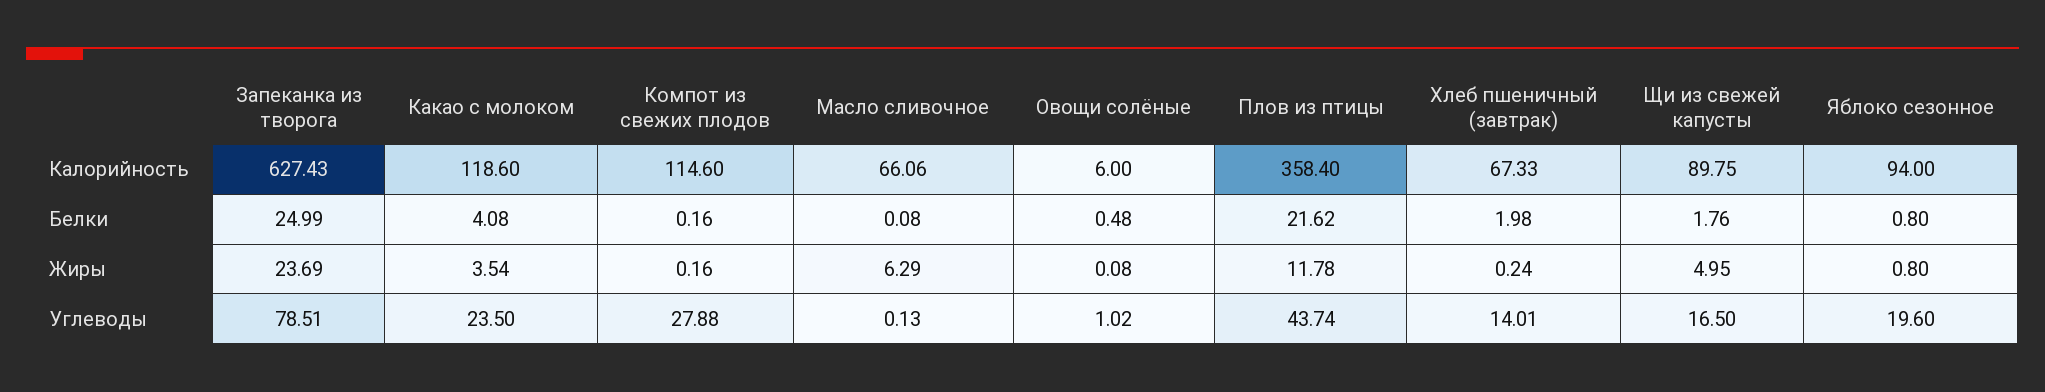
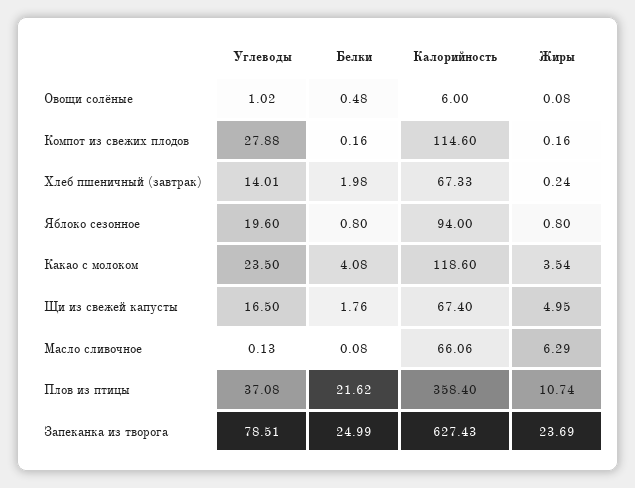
  {
    "Запеканка из творога": {
      "Калорийность": 627.43,
      "Белки": 24.99,
      "Жиры": 23.69,
      "Углеводы": 78.51
    },
    "Какао с молоком": {
      "Калорийность": 118.6,
      "Белки": 4.08,
      "Жиры": 3.54,
      "Углеводы": 23.5
    },
    "Компот из свежих плодов": {
      "Калорийность": 114.6,
      "Белки": 0.16,
      "Жиры": 0.16,
      "Углеводы": 27.88
    },
    "Масло сливочное": {
      "Калорийность": 66.06,
      "Белки": 0.08,
      "Жиры": 6.29,
      "Углеводы": 0.13
    },
    "Овощи солёные": {
      "Калорийность": 6,
      "Белки": 0.48,
      "Жиры": 0.08,
      "Углеводы": 1.02
    },
    "Плов из птицы": {
      "Калорийность": 358.4,
      "Белки": 21.62,
-     "Жиры": 11.78,
+     "Жиры": 10.74,
-     "Углеводы": 43.74
+     "Углеводы": 37.08
    },
    "Хлеб пшеничный (завтрак)": {
      "Калорийность": 67.33,
      "Белки": 1.98,
      "Жиры": 0.24,
      "Углеводы": 14.01
    },
    "Щи из свежей капусты": {
-     "Калорийность": 89.75,
+     "Калорийность": 67.4,
      "Белки": 1.76,
      "Жиры": 4.95,
      "Углеводы": 16.5
    },
    "Яблоко сезонное": {
      "Калорийность": 94,
      "Белки": 0.8,
      "Жиры": 0.8,
      "Углеводы": 19.6
    }
  }

